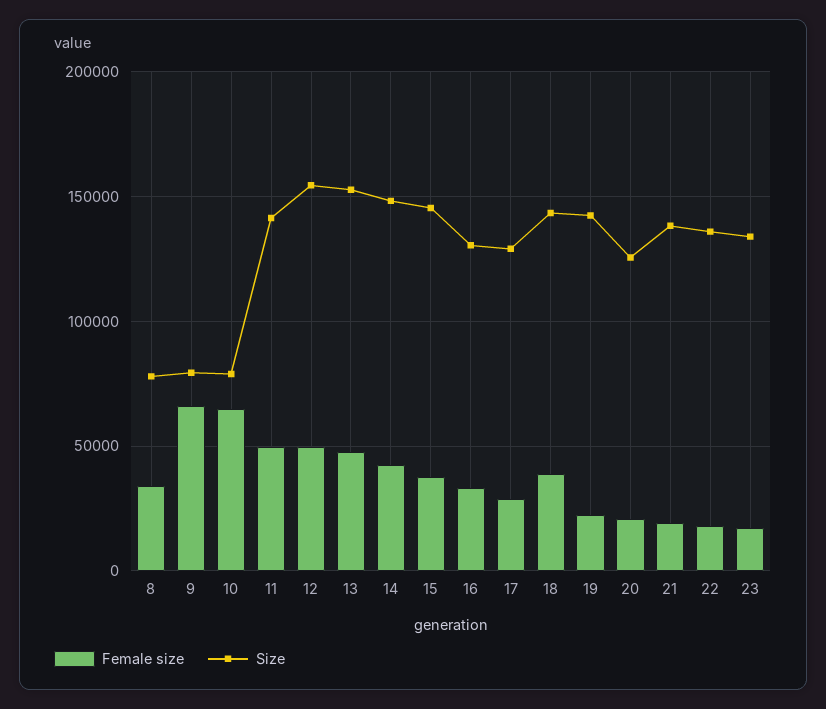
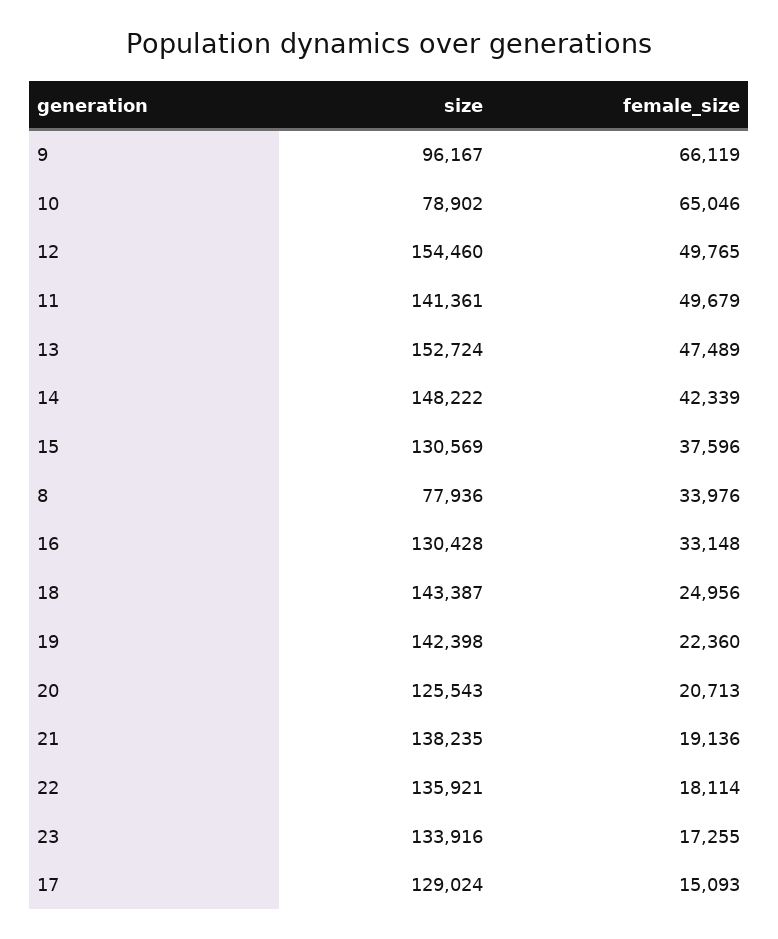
  {
    "Female size": {
      "8": 33976,
      "9": 66119,
      "10": 65046,
      "11": 49679,
      "12": 49765,
      "13": 47489,
      "14": 42339,
      "15": 37596,
      "16": 33148,
-     "17": 30000,
+     "17": 15093,
-     "18": 40000,
+     "18": 24956,
      "19": 22360,
      "20": 20713,
      "21": 19136,
      "22": 18114,
      "23": 17255
    },
    "Size": {
      "8": 77936,
-     "9": 80000,
+     "9": 96167,
      "10": 78902,
      "11": 141361,
      "12": 154460,
      "13": 152724,
      "14": 148222,
-     "15": 145000,
+     "15": 130569,
      "16": 130428,
      "17": 129024,
      "18": 143387,
      "19": 142398,
      "20": 125543,
      "21": 138235,
      "22": 135921,
      "23": 133916
    }
  }

